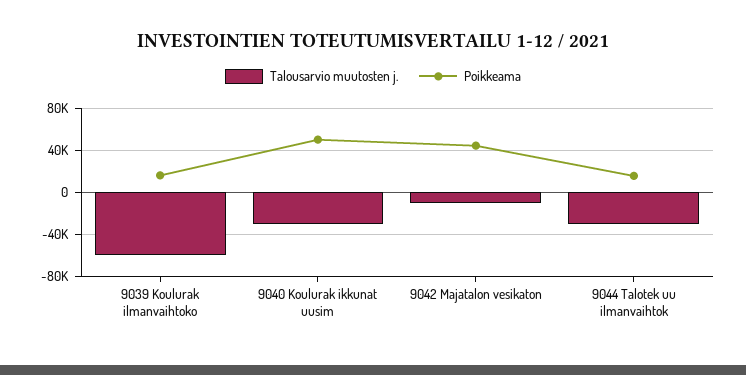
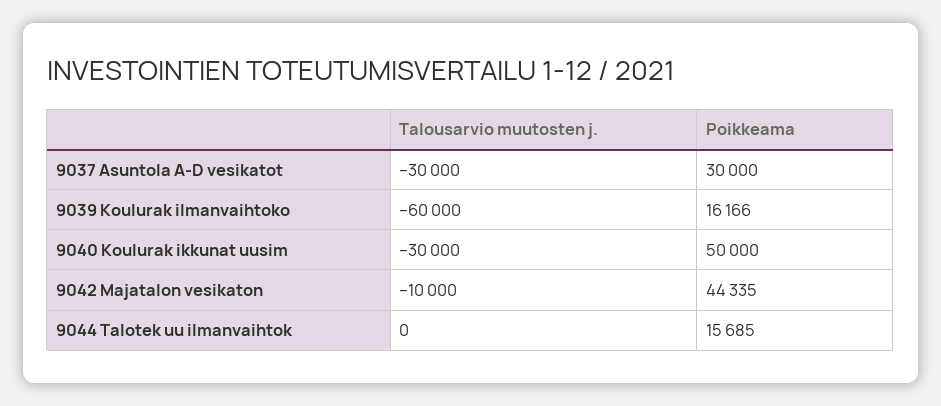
  {
    "Talousarvio muutosten j.": {
      "9039 Koulurak ilmanvaihtoko": -60000,
      "9040 Koulurak ikkunat uusim": -30000,
      "9042 Majatalon vesikaton": -10000,
-     "9044 Talotek uu ilmanvaihtok": -30000
+     "9044 Talotek uu ilmanvaihtok": 0,
+     "9037 Asuntola A-D vesikatot": -30000
    },
    "Poikkeama": {
      "9039 Koulurak ilmanvaihtoko": 16166,
      "9040 Koulurak ikkunat uusim": 50000,
      "9042 Majatalon vesikaton": 44335,
-     "9044 Talotek uu ilmanvaihtok": 15685
+     "9044 Talotek uu ilmanvaihtok": 15685,
+     "9037 Asuntola A-D vesikatot": 30000
    }
  }

